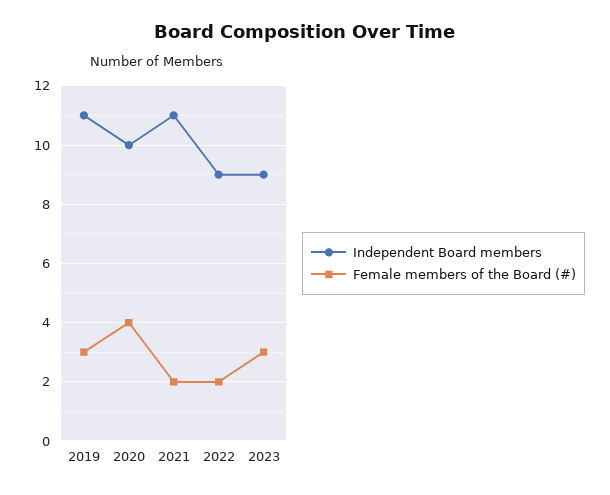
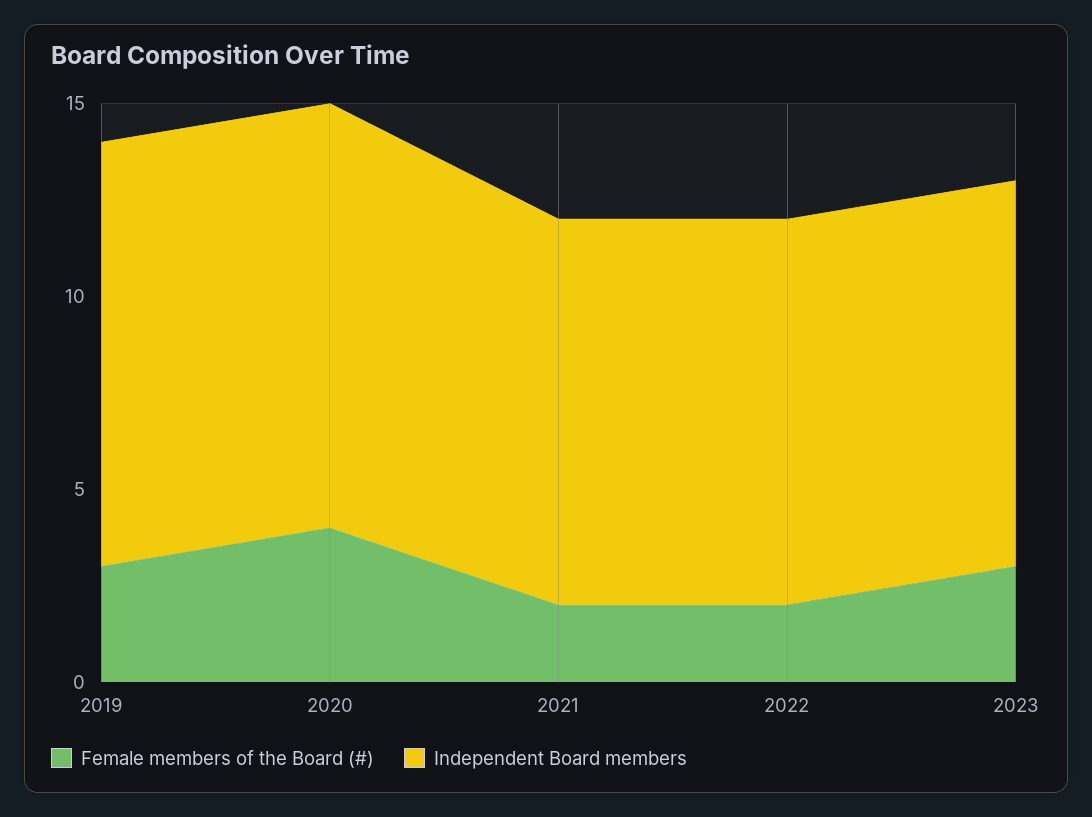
  {
    "Independent Board members": {
      "2019": 11,
-     "2020": 10,
+     "2020": 11,
-     "2021": 11,
+     "2021": 10,
-     "2022": 9,
+     "2022": 10,
-     "2023": 9
+     "2023": 10
    },
    "Female members of the Board (#)": {
      "2019": 3,
      "2020": 4,
      "2021": 2,
      "2022": 2,
      "2023": 3
    }
  }

